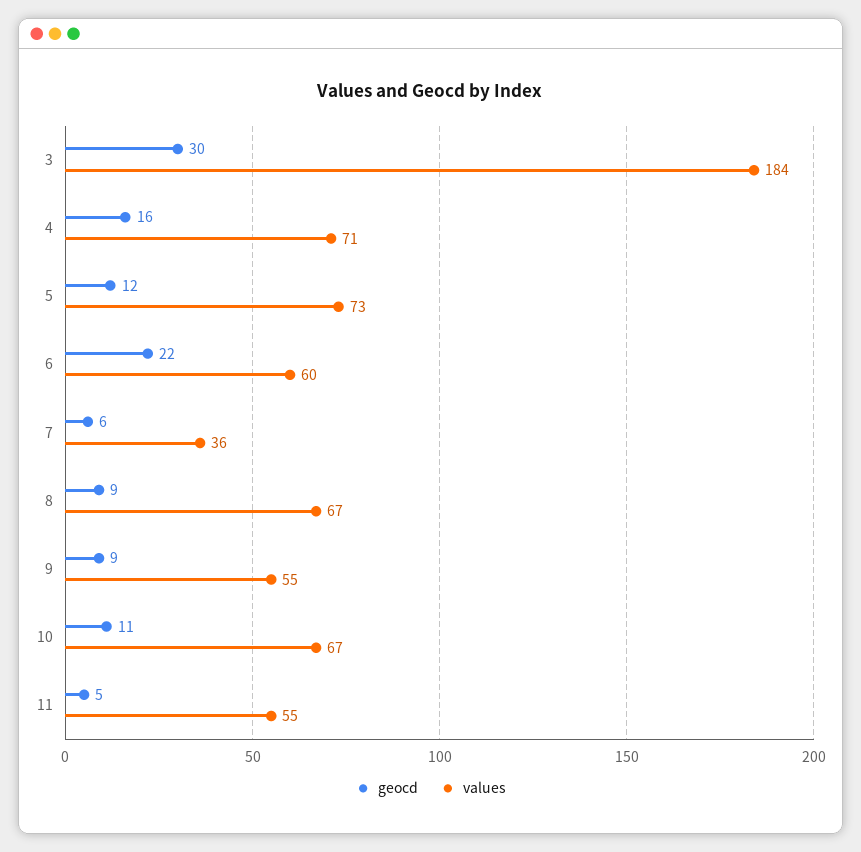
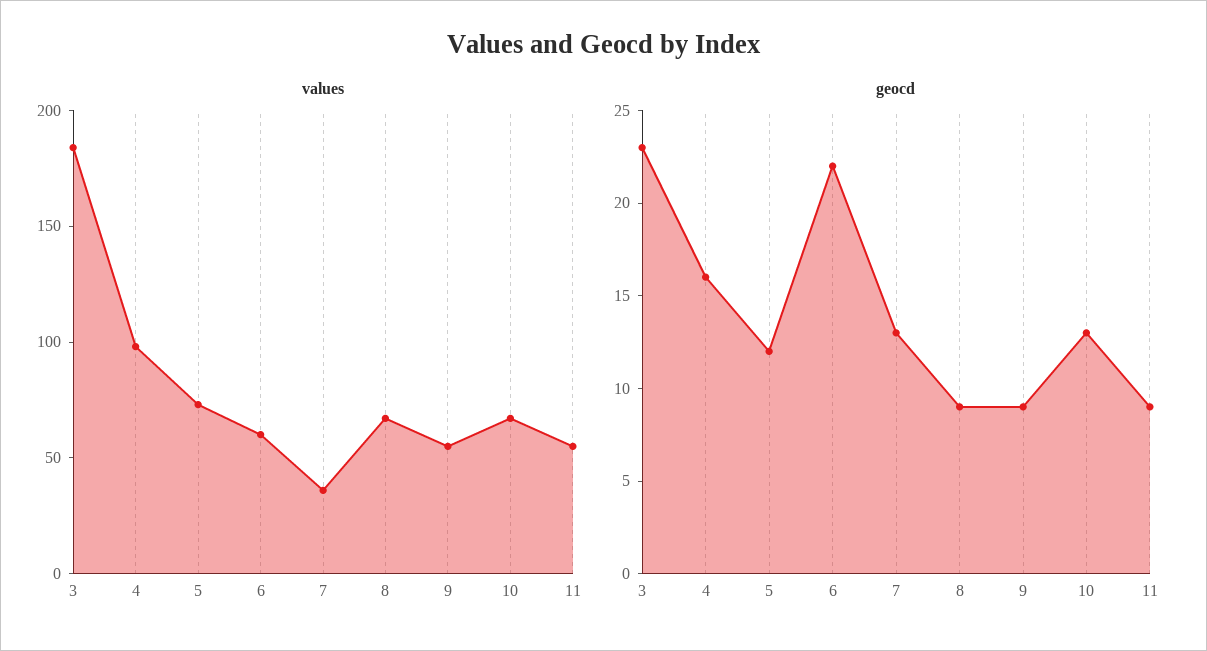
  {
    "geocd": {
-     "3": 30,
+     "3": 23,
      "4": 16,
      "5": 12,
      "6": 22,
-     "7": 6,
+     "7": 13,
      "8": 9,
      "9": 9,
-     "10": 11,
+     "10": 13,
-     "11": 5
+     "11": 9
    },
    "values": {
      "3": 184,
-     "4": 71,
+     "4": 100,
      "5": 73,
      "6": 60,
      "7": 36,
      "8": 67,
      "9": 55,
      "10": 67,
      "11": 55
    }
  }

